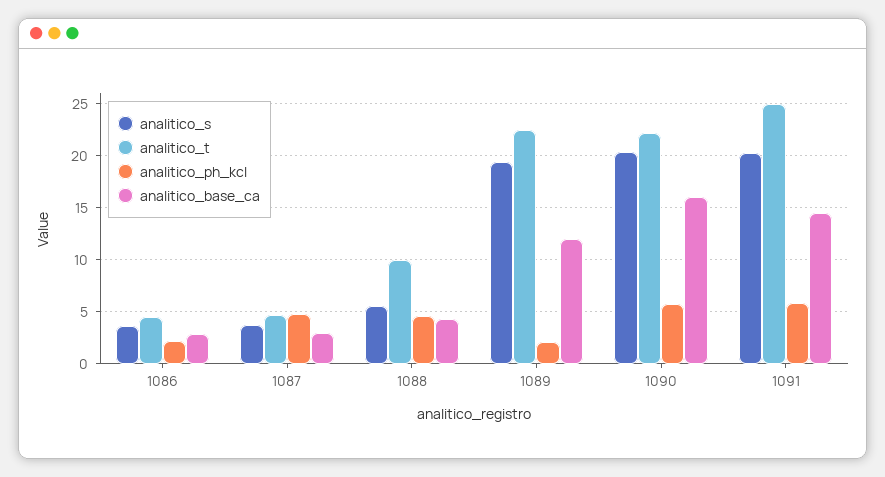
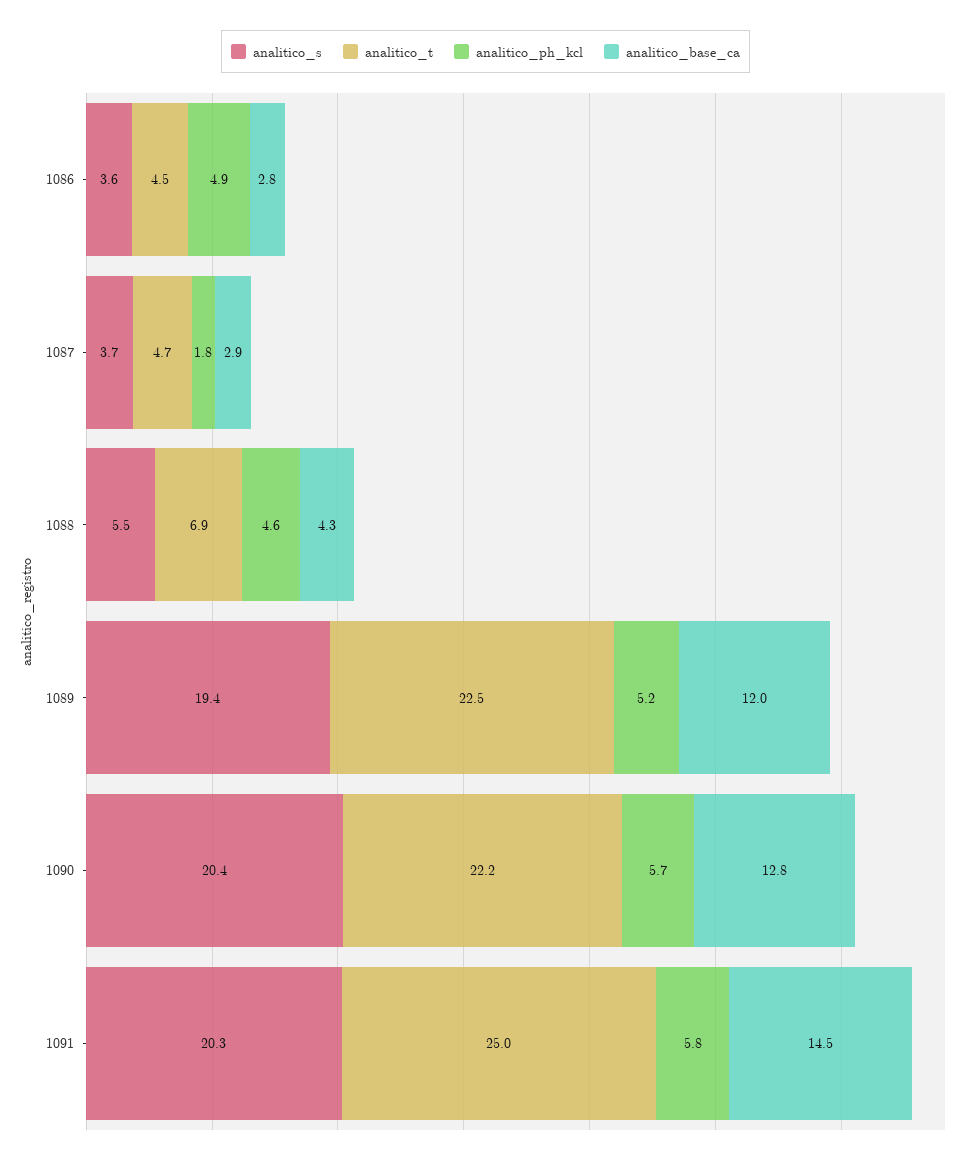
  {
    "analitico_s": {
      "1086": 3.6,
      "1087": 3.7,
      "1088": 5.5,
      "1089": 19.4,
      "1090": 20.4,
      "1091": 20.3
    },
    "analitico_t": {
      "1086": 4.5,
      "1087": 4.7,
-     "1088": 10,
+     "1088": 6.9,
      "1089": 22.5,
      "1090": 22.2,
      "1091": 25
    },
    "analitico_ph_kcl": {
-     "1086": 2,
+     "1086": 4.9,
-     "1087": 5,
+     "1087": 1.8,
      "1088": 4.6,
-     "1089": 2,
+     "1089": 5.2,
      "1090": 5.7,
      "1091": 5.8
    },
    "analitico_base_ca": {
      "1086": 2.8,
      "1087": 2.9,
      "1088": 4.3,
      "1089": 12,
-     "1090": 16,
+     "1090": 12.8,
      "1091": 14.5
    }
  }

